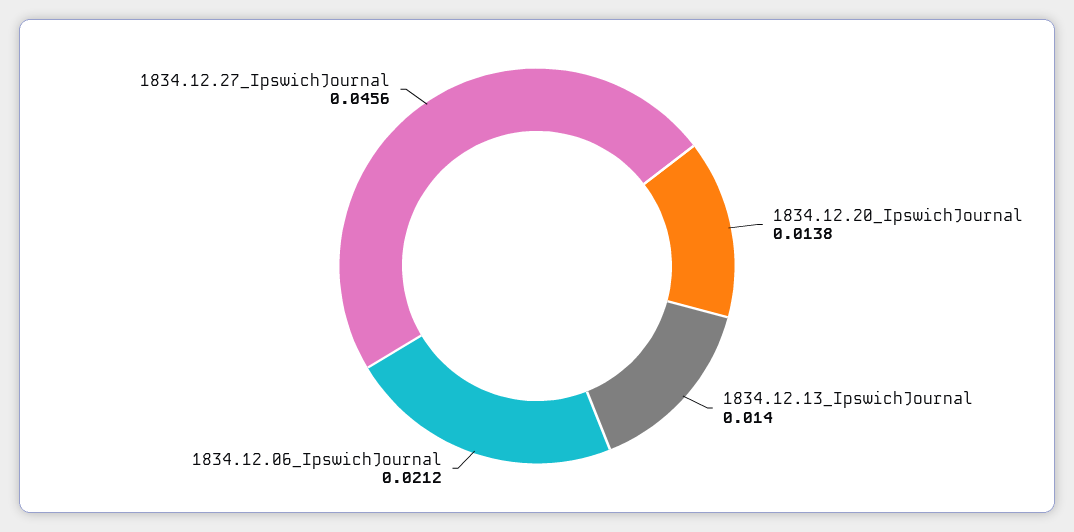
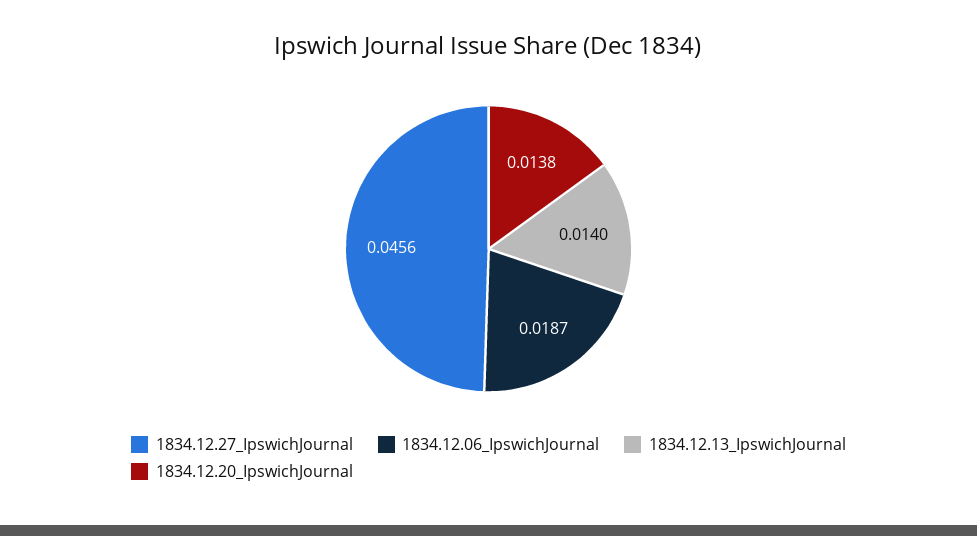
  {
    "1834.12.20_IpswichJournal": 0.0138,
    "1834.12.13_IpswichJournal": 0.014,
-   "1834.12.06_IpswichJournal": 0.0212,
+   "1834.12.06_IpswichJournal": 0.0187,
    "1834.12.27_IpswichJournal": 0.0456
  }

